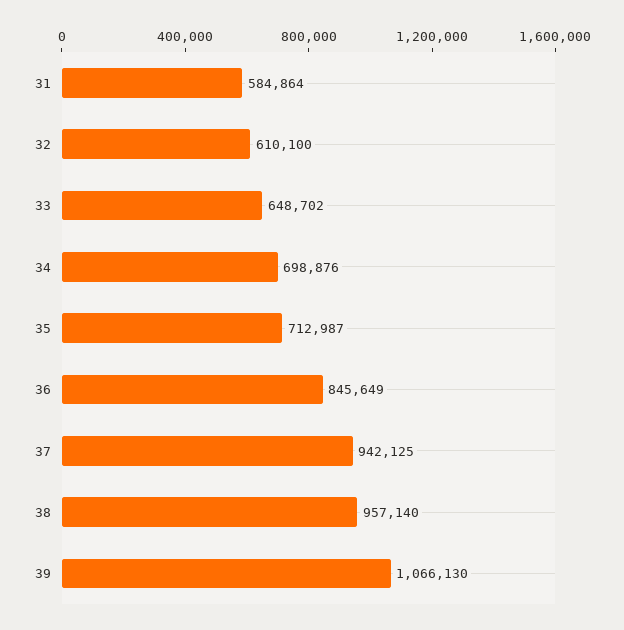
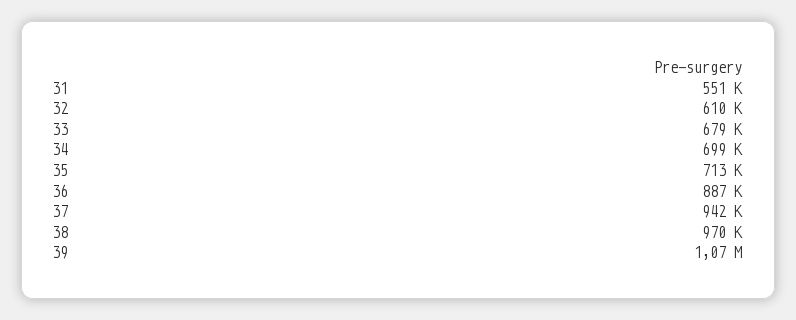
  {
-   "31": 584864,
+   "31": 551000,
    "32": 610100,
-   "33": 648702,
+   "33": 679000,
    "34": 698876,
    "35": 712987,
-   "36": 845649,
+   "36": 887000,
    "37": 942125,
-   "38": 957140,
+   "38": 970000,
    "39": 1066130
  }

